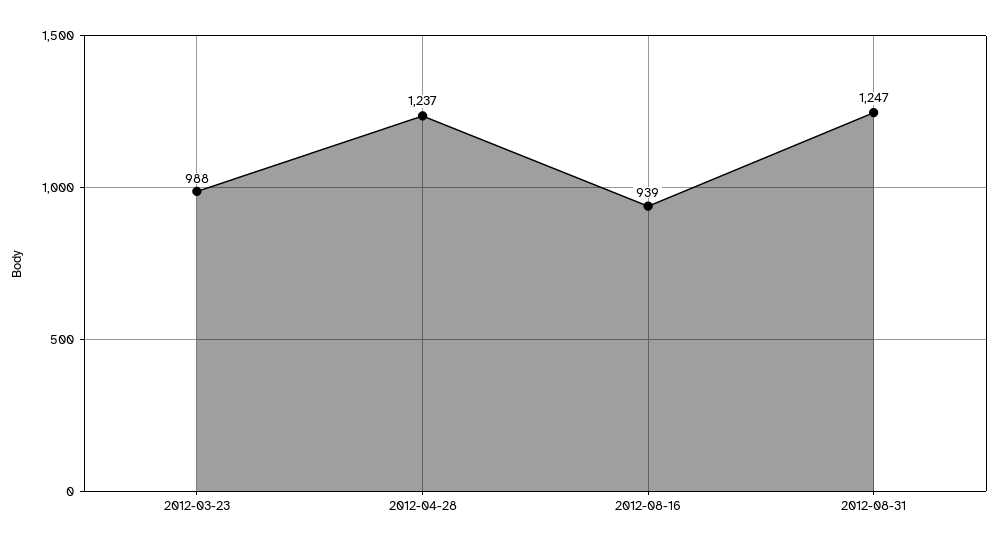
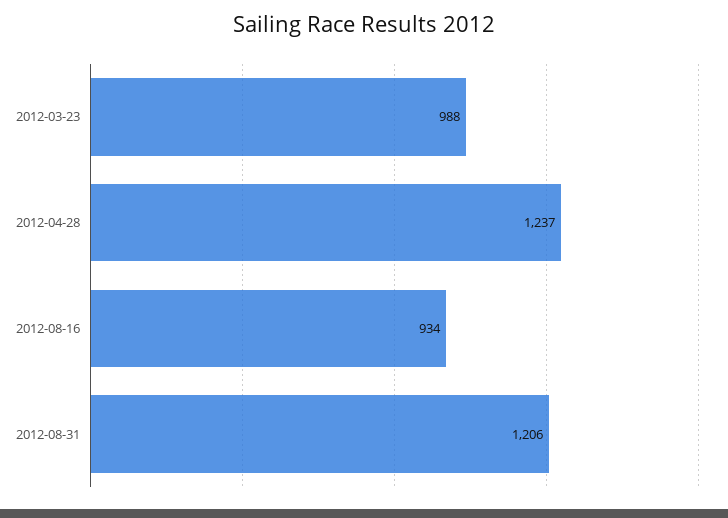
  {
    "2012-03-23": 988,
    "2012-04-28": 1237,
-   "2012-08-16": 939,
+   "2012-08-16": 934,
-   "2012-08-31": 1247
+   "2012-08-31": 1206
  }

